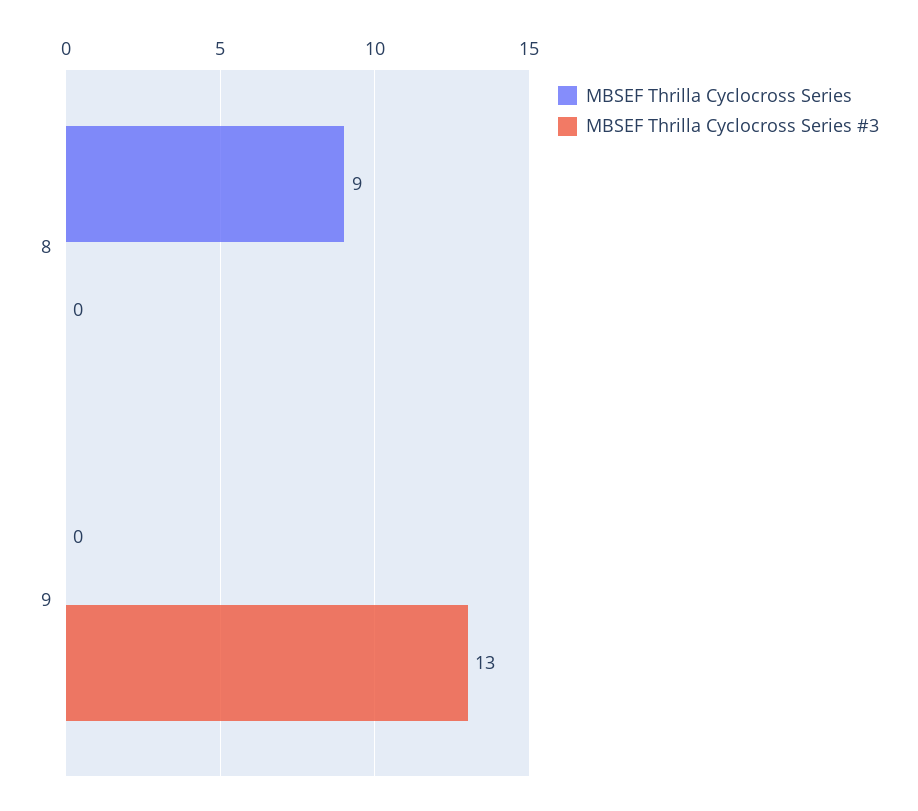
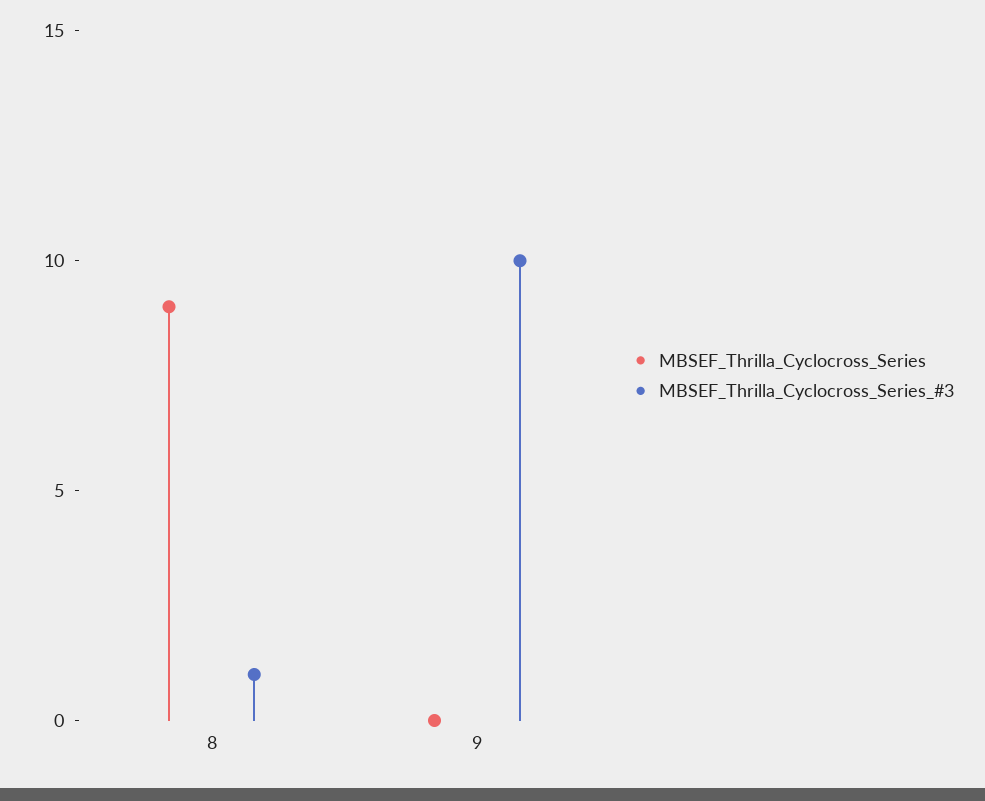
  {
    "MBSEF Thrilla Cyclocross Series": {
      "8": 9,
      "9": 0
    },
    "MBSEF Thrilla Cyclocross Series #3": {
-     "8": 0,
+     "8": 1,
-     "9": 13
+     "9": 10
    }
  }

